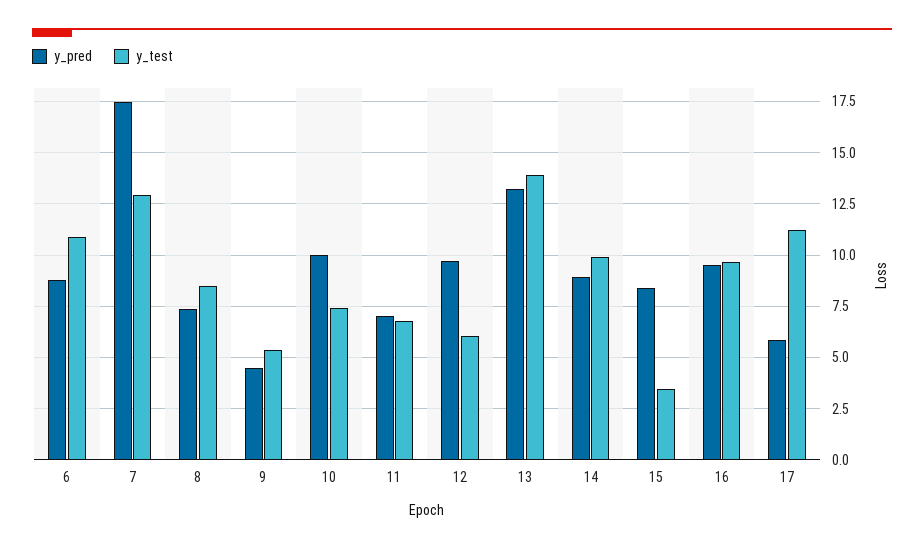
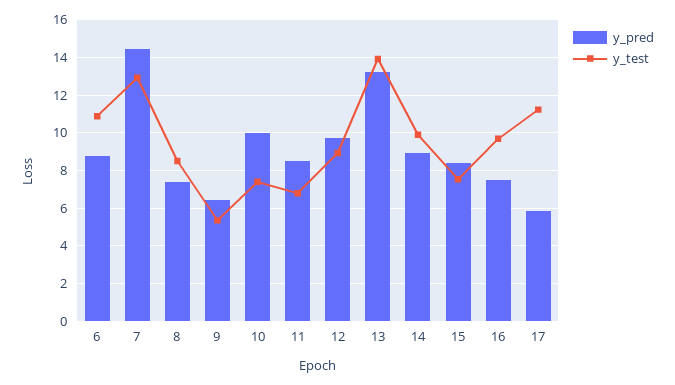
  {
    "y_pred": {
      "6": 9,
-     "7": 17.5,
+     "7": 14.5,
      "8": 7.5,
-     "9": 4.5,
+     "9": 6.5,
      "10": 10,
-     "11": 7,
+     "11": 8.5,
      "12": 9.5,
      "13": 13,
      "14": 9,
      "15": 8.5,
-     "16": 9.5,
+     "16": 7.5,
      "17": 6
    },
    "y_test": {
      "6": 11,
      "7": 13,
      "8": 8.5,
      "9": 5.5,
      "10": 7.5,
      "11": 7,
-     "12": 6,
+     "12": 9,
      "13": 14,
      "14": 10,
-     "15": 3.5,
+     "15": 7.5,
      "16": 9.5,
      "17": 11
    }
  }

